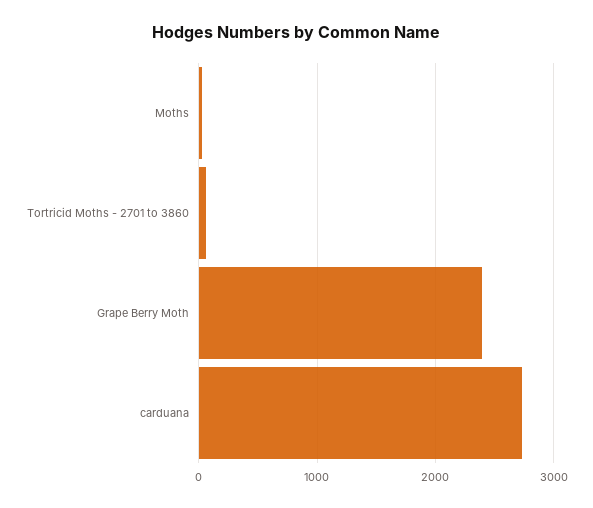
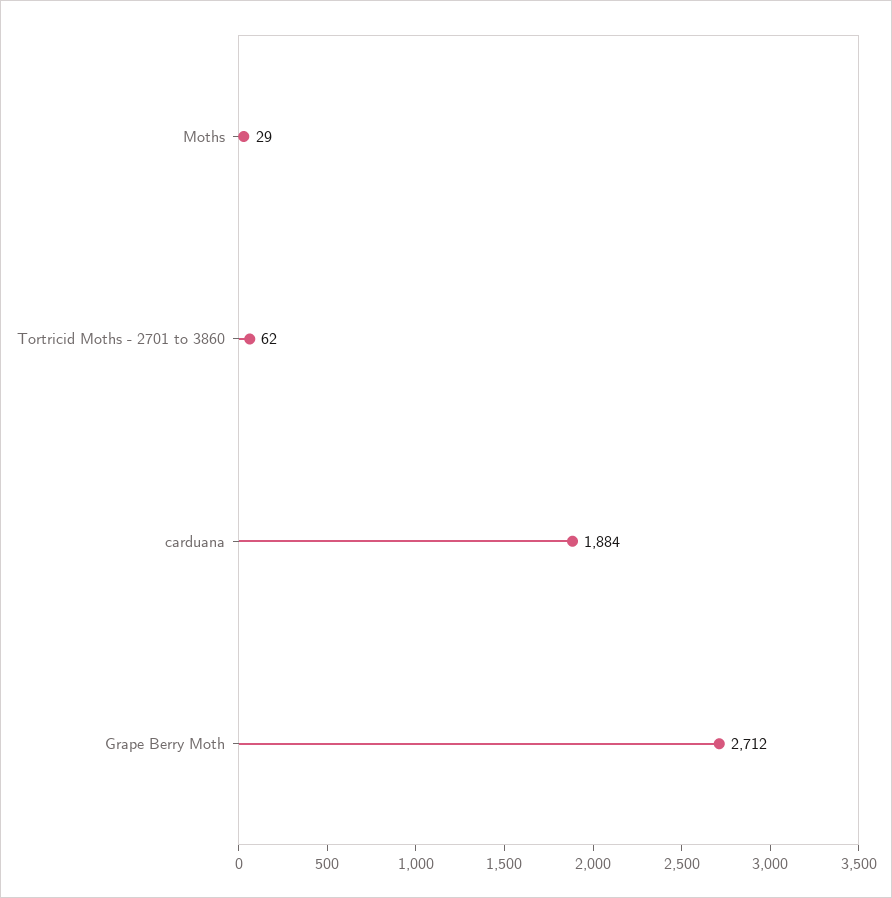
  {
    "Moths": 29,
    "Tortricid Moths - 2701 to 3860": 62,
-   "Grape Berry Moth": 2400,
+   "Grape Berry Moth": 2712,
-   "carduana": 2700
+   "carduana": 1884
  }

